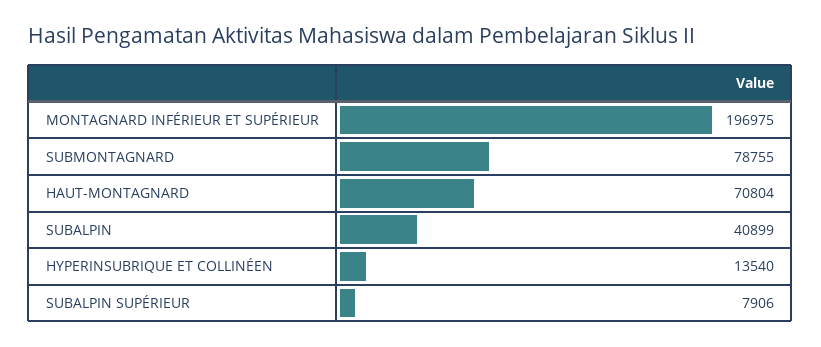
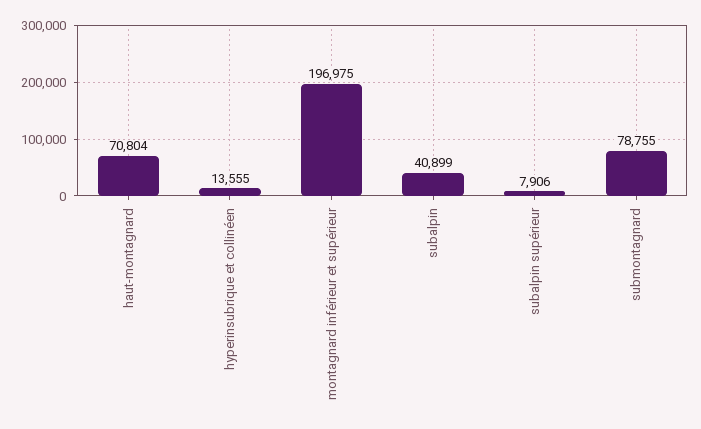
  {
    "MONTAGNARD INFÉRIEUR ET SUPÉRIEUR": 196975,
    "SUBMONTAGNARD": 78755,
    "HAUT-MONTAGNARD": 70804,
    "SUBALPIN": 40899,
-   "HYPERINSUBRIQUE ET COLLINÉEN": 13540,
+   "HYPERINSUBRIQUE ET COLLINÉEN": 13555,
    "SUBALPIN SUPÉRIEUR": 7906
  }

